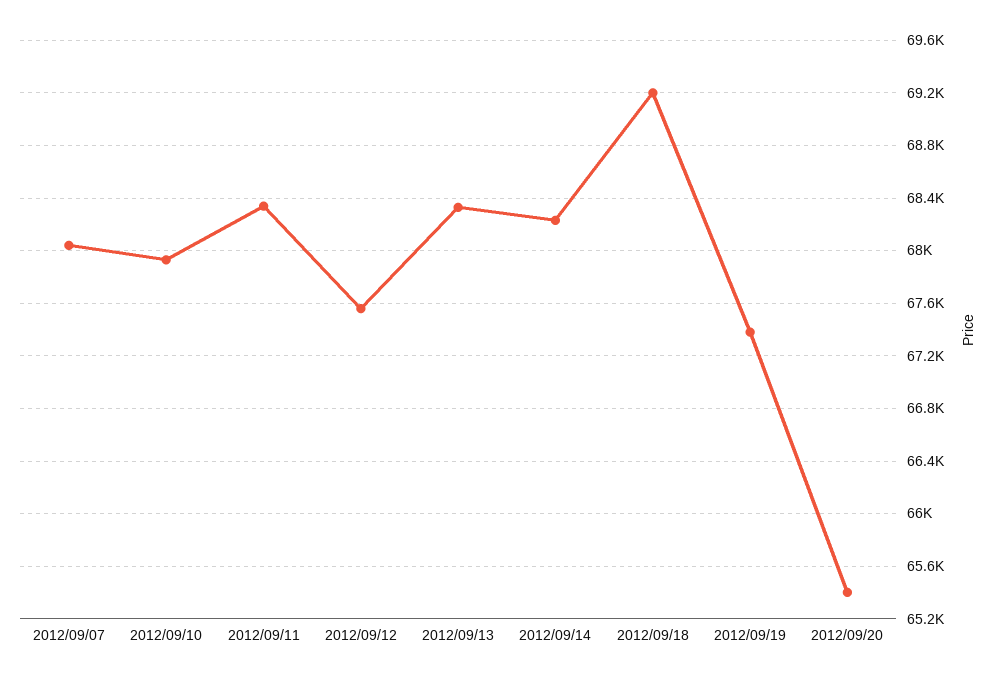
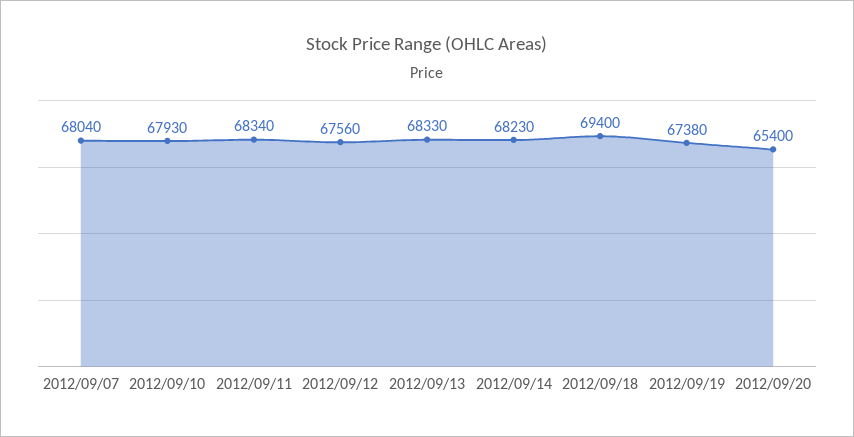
  {
    "2012/09/07": 68040,
    "2012/09/10": 67930,
    "2012/09/11": 68340,
    "2012/09/12": 67560,
    "2012/09/13": 68330,
    "2012/09/14": 68230,
-   "2012/09/18": 69200,
+   "2012/09/18": 69400,
    "2012/09/19": 67380,
    "2012/09/20": 65400
  }

